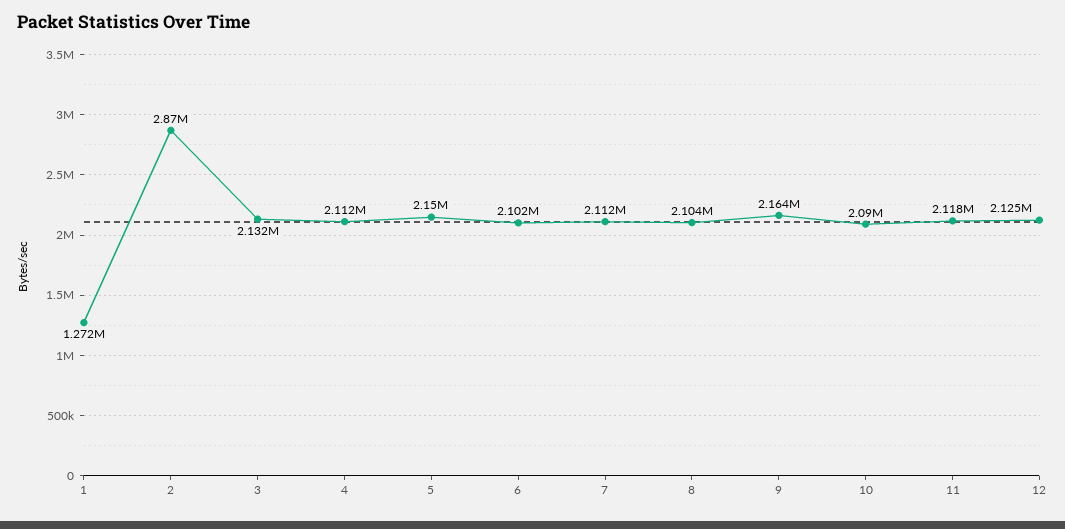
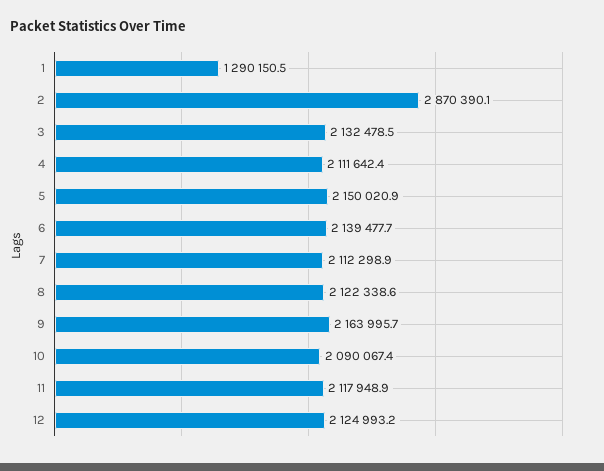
  {
-   "1": 1272000,
+   "1": 1290150.5,
    "2": 2870390.1,
    "3": 2132478.5,
    "4": 2111642.4,
    "5": 2150020.9,
-   "6": 2102000,
+   "6": 2139477.7,
    "7": 2112298.9,
-   "8": 2104000,
+   "8": 2122338.6,
    "9": 2163995.7,
    "10": 2090067.4,
    "11": 2117948.9,
    "12": 2124993.2
  }

